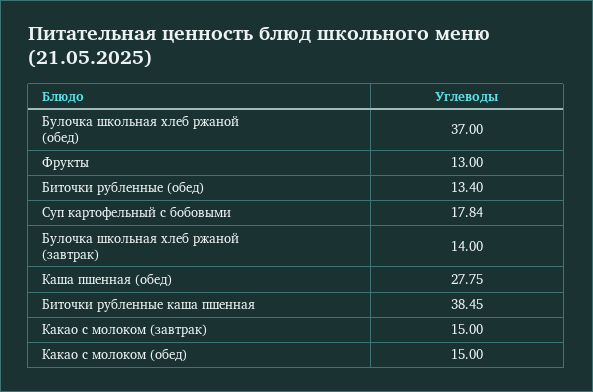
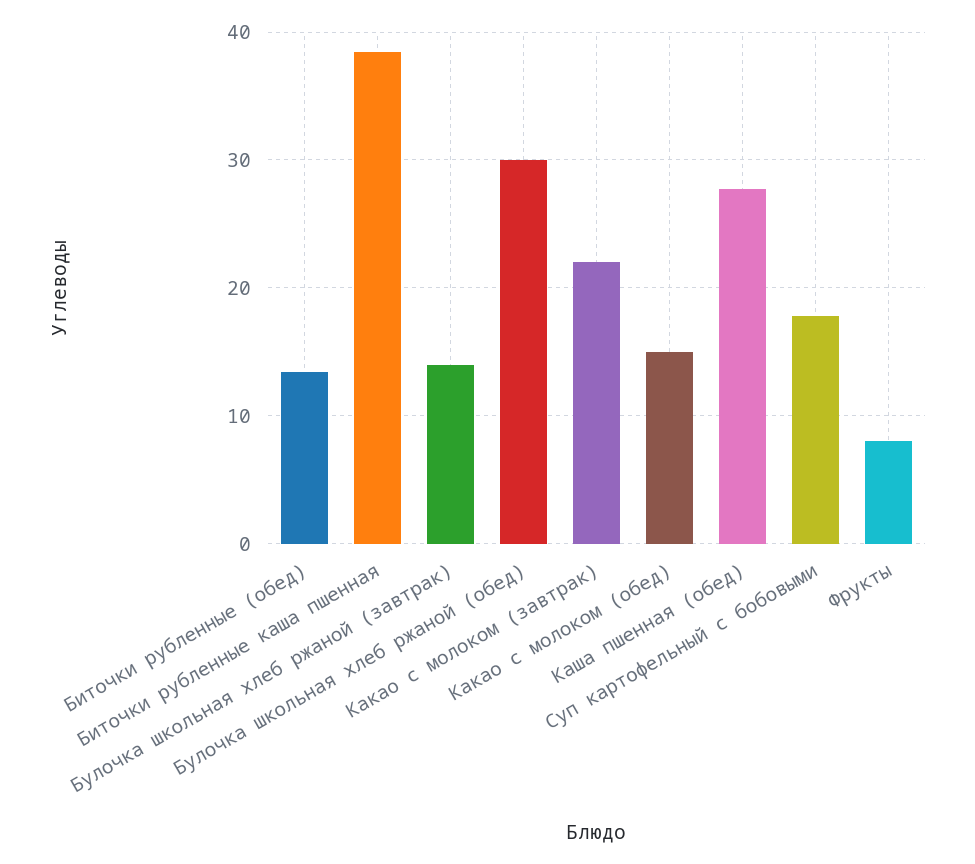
  {
-   "Булочка школьная хлеб ржаной (обед)": 37,
+   "Булочка школьная хлеб ржаной (обед)": 30,
-   "Фрукты": 13,
+   "Фрукты": 8,
    "Биточки рубленные (обед)": 13.4,
    "Суп картофельный с бобовыми": 17.84,
    "Булочка школьная хлеб ржаной (завтрак)": 14,
    "Каша пшенная (обед)": 27.75,
    "Биточки рубленные каша пшенная": 38.45,
-   "Какао с молоком (завтрак)": 15,
+   "Какао с молоком (завтрак)": 22,
    "Какао с молоком (обед)": 15
  }

